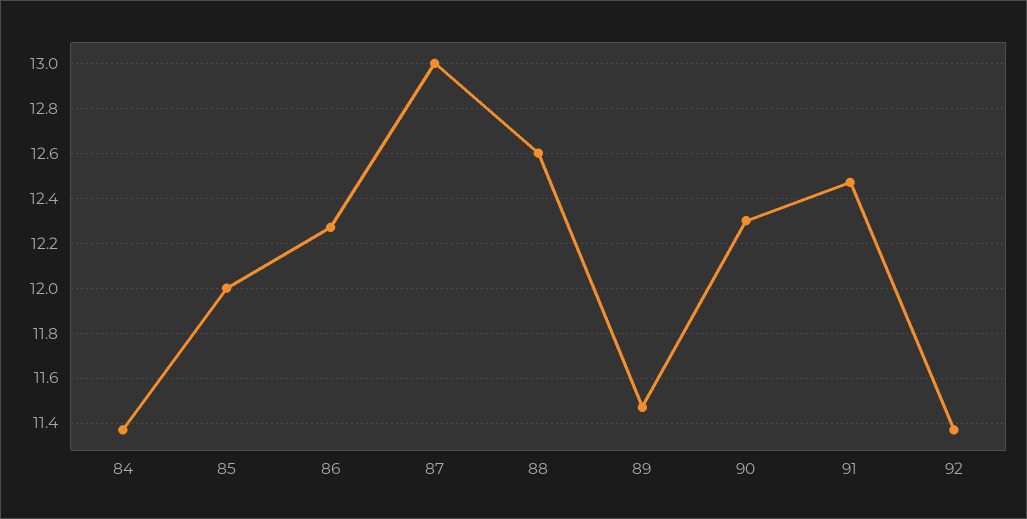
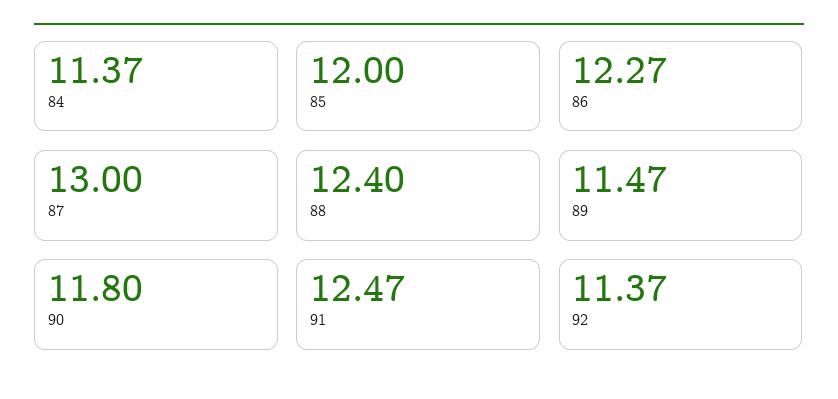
  {
    "84": 11.37,
    "85": 12,
    "86": 12.27,
    "87": 13,
-   "88": 12.6,
+   "88": 12.4,
    "89": 11.47,
-   "90": 12.3,
+   "90": 11.8,
    "91": 12.47,
    "92": 11.37
  }

